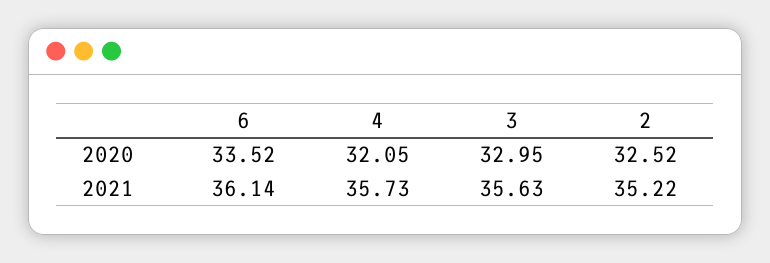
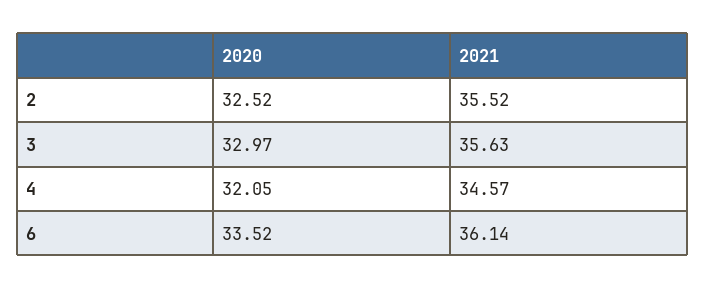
  {
    "6": {
      "2020": 33.52,
      "2021": 36.14
    },
    "4": {
      "2020": 32.05,
-     "2021": 35.73
+     "2021": 34.57
    },
    "3": {
-     "2020": 32.95,
+     "2020": 32.97,
      "2021": 35.63
    },
    "2": {
      "2020": 32.52,
-     "2021": 35.22
+     "2021": 35.52
    }
  }

